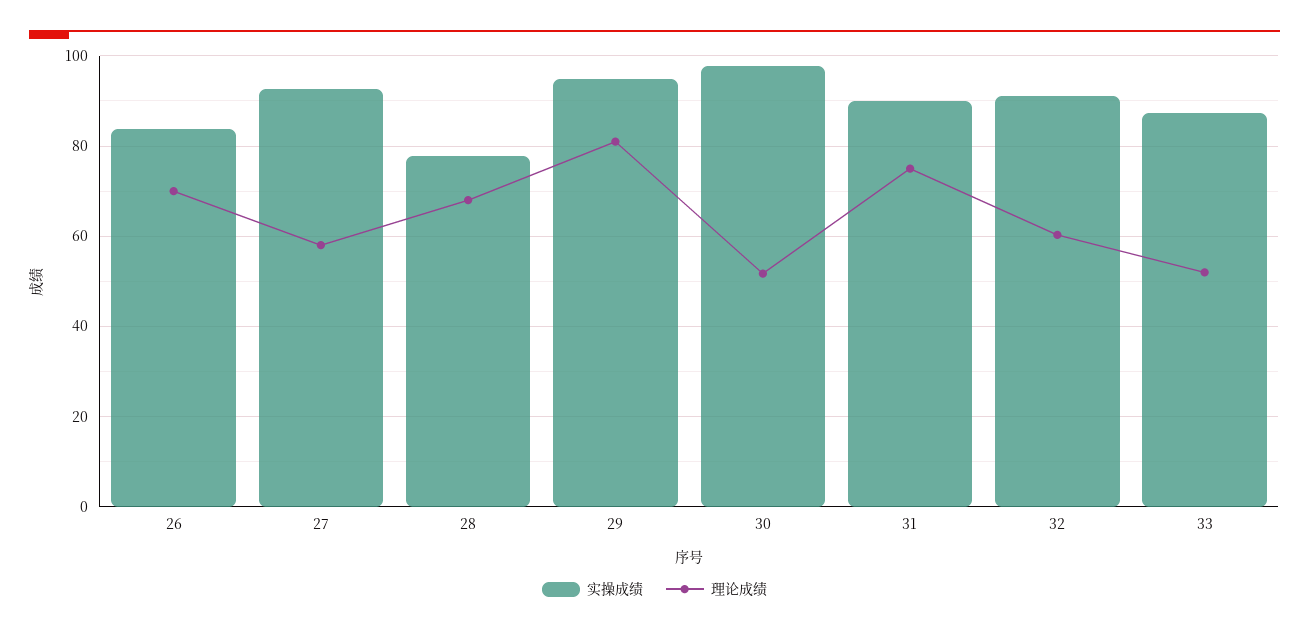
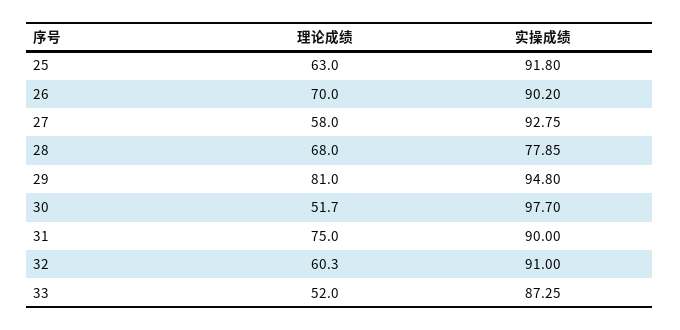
  {
    "实操成绩": {
-     "26": 84,
+     "26": 90.2,
      "27": 92.75,
      "28": 77.85,
      "29": 94.8,
      "30": 97.7,
      "31": 90,
      "32": 91,
-     "33": 87.25
+     "33": 87.25,
+     "25": 91.8
    },
    "理论成绩": {
      "26": 70,
      "27": 58,
      "28": 68,
      "29": 81,
      "30": 51.7,
      "31": 75,
      "32": 60.3,
-     "33": 52
+     "33": 52,
+     "25": 63
    }
  }

